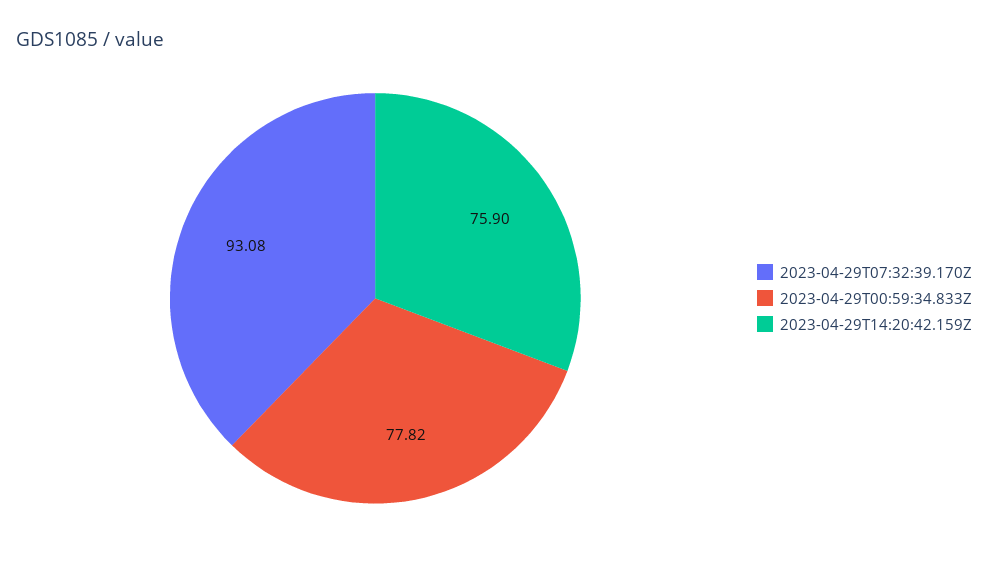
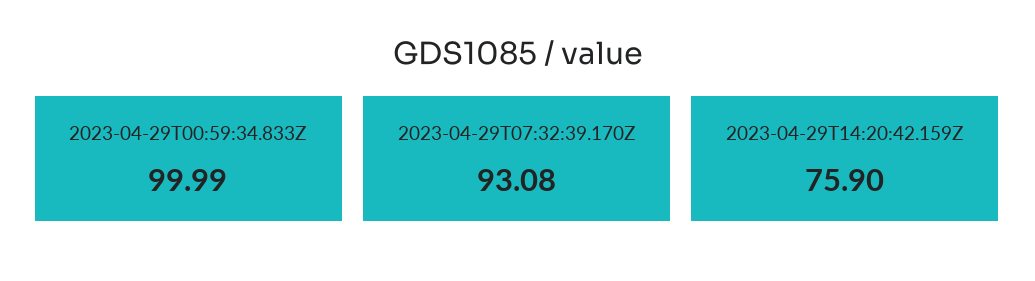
  {
    "2023-04-29T07:32:39.170Z": 93.08,
-   "2023-04-29T00:59:34.833Z": 77.82,
+   "2023-04-29T00:59:34.833Z": 99.99,
    "2023-04-29T14:20:42.159Z": 75.9
  }

